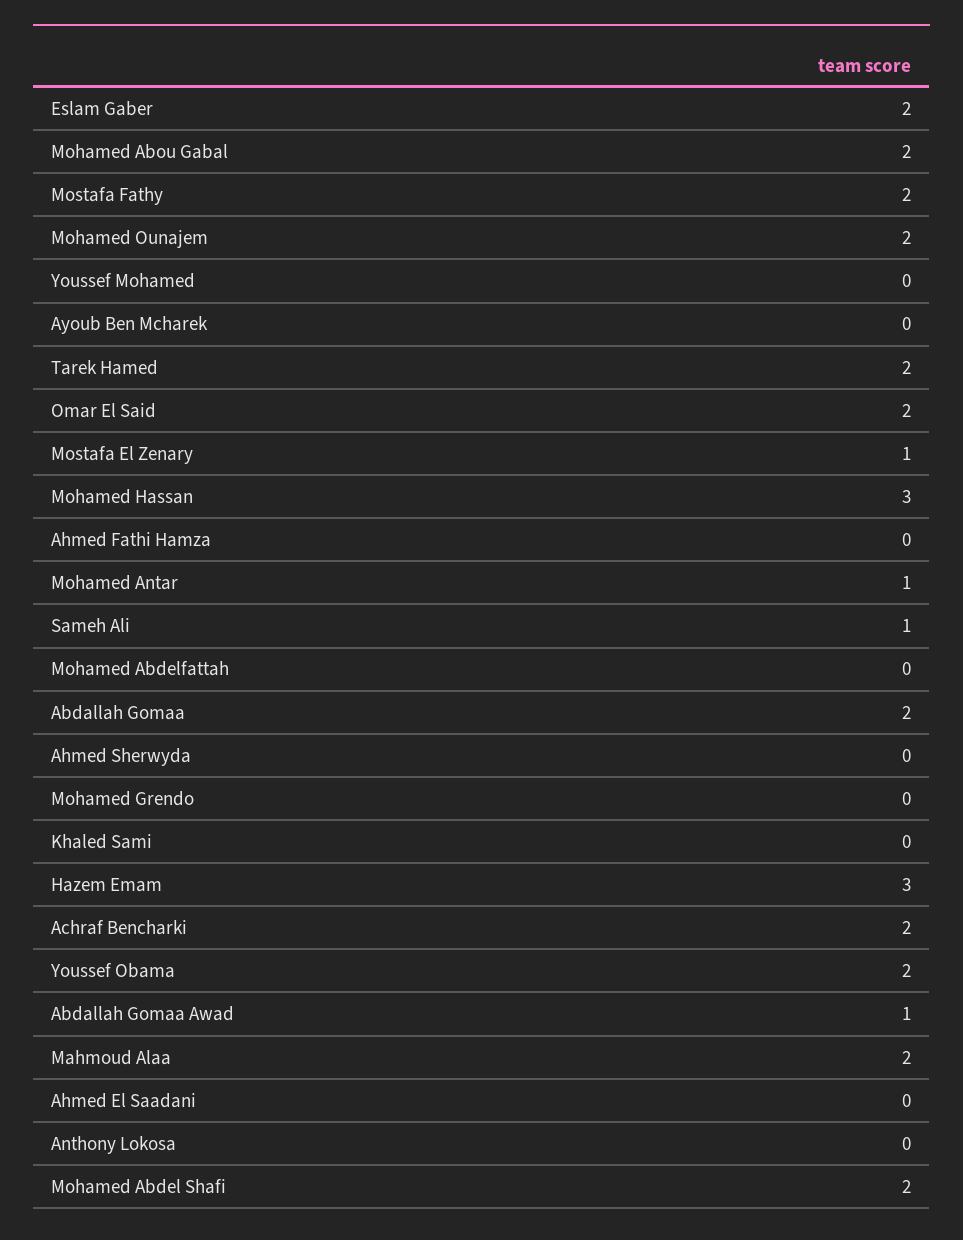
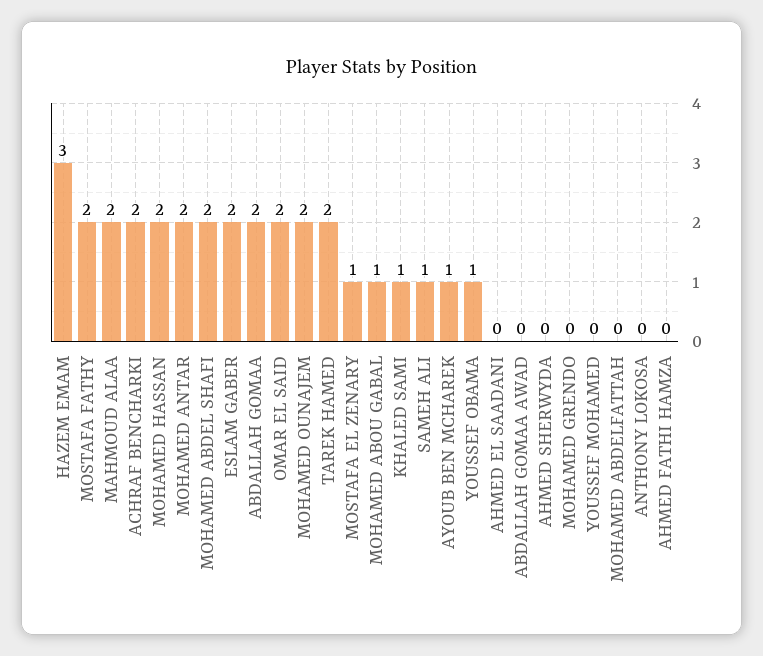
  {
    "Eslam Gaber": 2,
-   "Mohamed Abou Gabal": 2,
+   "Mohamed Abou Gabal": 1,
    "Mostafa Fathy": 2,
    "Mohamed Ounajem": 2,
    "Youssef Mohamed": 0,
-   "Ayoub Ben Mcharek": 0,
+   "Ayoub Ben Mcharek": 1,
    "Tarek Hamed": 2,
    "Omar El Said": 2,
    "Mostafa El Zenary": 1,
-   "Mohamed Hassan": 3,
+   "Mohamed Hassan": 2,
    "Ahmed Fathi Hamza": 0,
-   "Mohamed Antar": 1,
+   "Mohamed Antar": 2,
    "Sameh Ali": 1,
    "Mohamed Abdelfattah": 0,
    "Abdallah Gomaa": 2,
    "Ahmed Sherwyda": 0,
    "Mohamed Grendo": 0,
-   "Khaled Sami": 0,
+   "Khaled Sami": 1,
    "Hazem Emam": 3,
    "Achraf Bencharki": 2,
-   "Youssef Obama": 2,
+   "Youssef Obama": 1,
-   "Abdallah Gomaa Awad": 1,
+   "Abdallah Gomaa Awad": 0,
    "Mahmoud Alaa": 2,
    "Ahmed El Saadani": 0,
    "Anthony Lokosa": 0,
    "Mohamed Abdel Shafi": 2
  }

